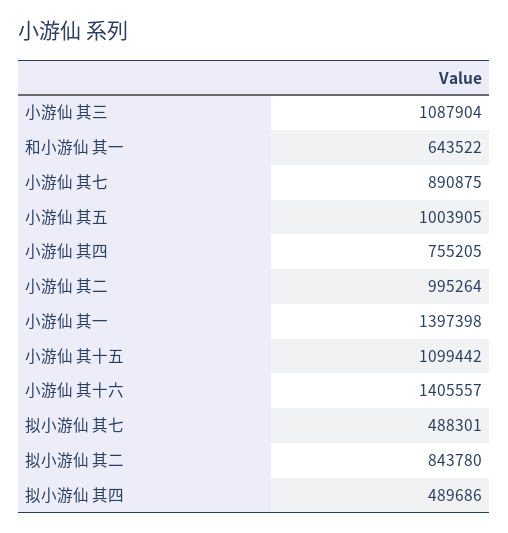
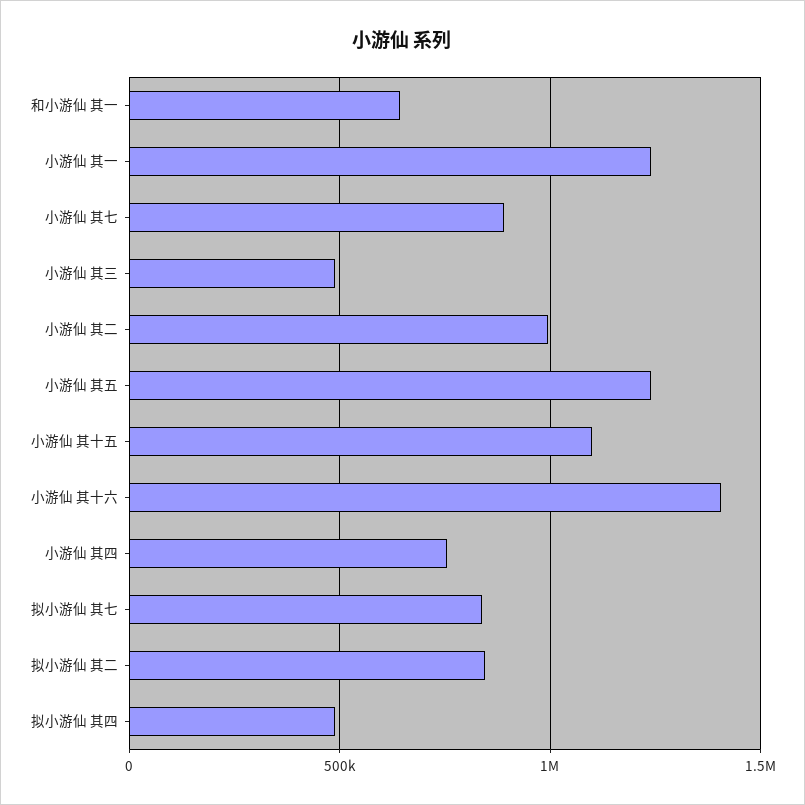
  {
-   "小游仙 其三": 1087904,
+   "小游仙 其三": 500000,
    "和小游仙 其一": 643522,
    "小游仙 其七": 890875,
-   "小游仙 其五": 1003905,
+   "小游仙 其五": 1250000,
    "小游仙 其四": 755205,
    "小游仙 其二": 995264,
-   "小游仙 其一": 1397398,
+   "小游仙 其一": 1250000,
    "小游仙 其十五": 1099442,
    "小游仙 其十六": 1405557,
-   "拟小游仙 其七": 488301,
+   "拟小游仙 其七": 850000,
    "拟小游仙 其二": 843780,
    "拟小游仙 其四": 489686
  }

